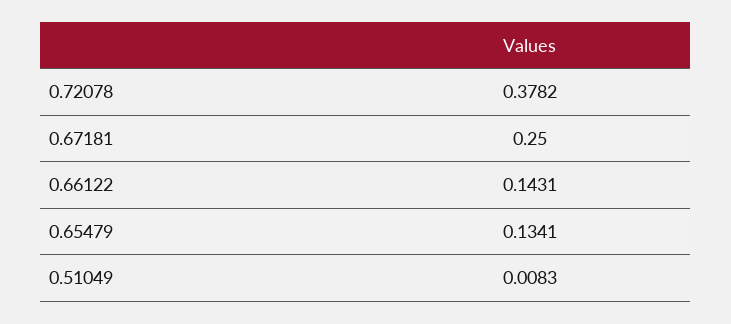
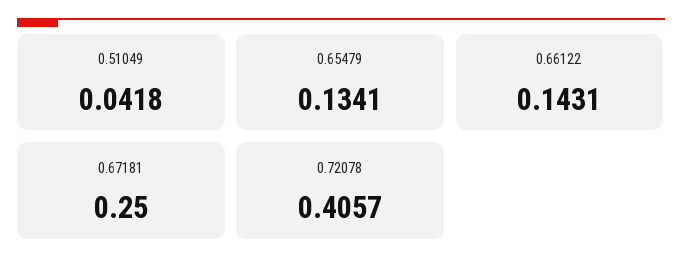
  {
-   "0.72078": 0.3782,
+   "0.72078": 0.4057,
    "0.67181": 0.25,
    "0.66122": 0.1431,
    "0.65479": 0.1341,
-   "0.51049": 0.0083
+   "0.51049": 0.0418
  }

